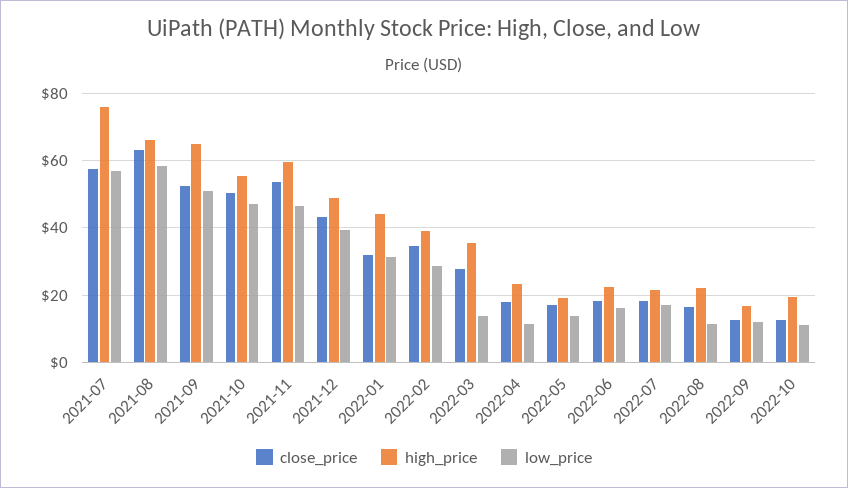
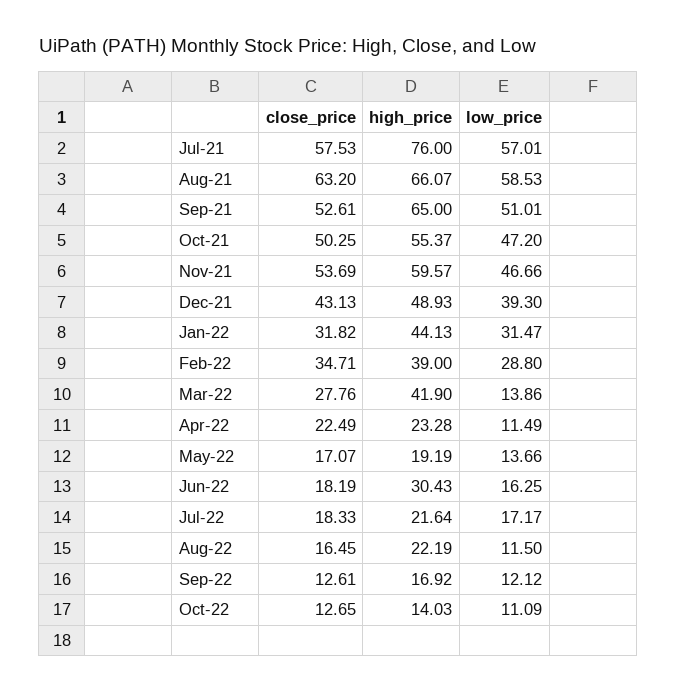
  {
    "close_price": {
      "2021-07": 57.53,
      "2021-08": 63.2,
      "2021-09": 52.61,
      "2021-10": 50.25,
      "2021-11": 53.69,
      "2021-12": 43.13,
      "2022-01": 31.82,
      "2022-02": 34.71,
      "2022-03": 27.76,
-     "2022-04": 18,
+     "2022-04": 22.49,
      "2022-05": 17.07,
      "2022-06": 18.19,
      "2022-07": 18.33,
      "2022-08": 16.45,
      "2022-09": 12.61,
      "2022-10": 12.65
    },
    "high_price": {
      "2021-07": 76,
      "2021-08": 66.07,
      "2021-09": 65,
      "2021-10": 55.37,
      "2021-11": 59.57,
      "2021-12": 48.93,
      "2022-01": 44.13,
      "2022-02": 39,
-     "2022-03": 36,
+     "2022-03": 41.9,
      "2022-04": 23.28,
      "2022-05": 19.19,
-     "2022-06": 22,
+     "2022-06": 30.43,
      "2022-07": 21.64,
      "2022-08": 22.19,
      "2022-09": 16.92,
-     "2022-10": 20
+     "2022-10": 14.03
    },
    "low_price": {
      "2021-07": 57.01,
      "2021-08": 58.53,
      "2021-09": 51.01,
      "2021-10": 47.2,
      "2021-11": 46.66,
      "2021-12": 39.3,
      "2022-01": 31.47,
      "2022-02": 28.8,
      "2022-03": 13.86,
      "2022-04": 11.49,
      "2022-05": 13.66,
      "2022-06": 16.25,
      "2022-07": 17.17,
      "2022-08": 11.5,
      "2022-09": 12.12,
      "2022-10": 11.09
    }
  }

